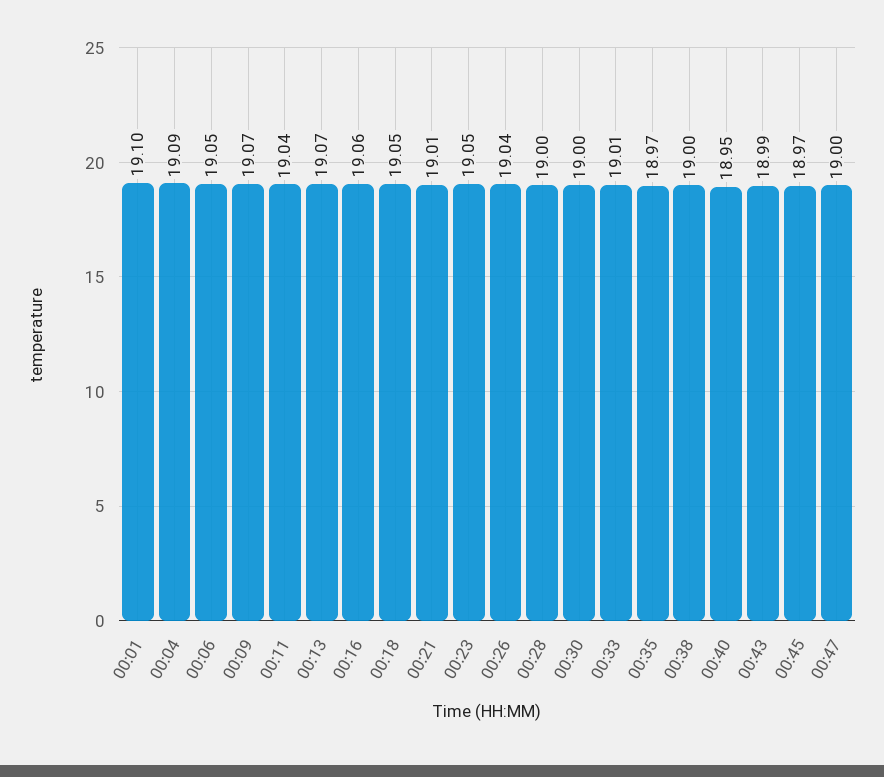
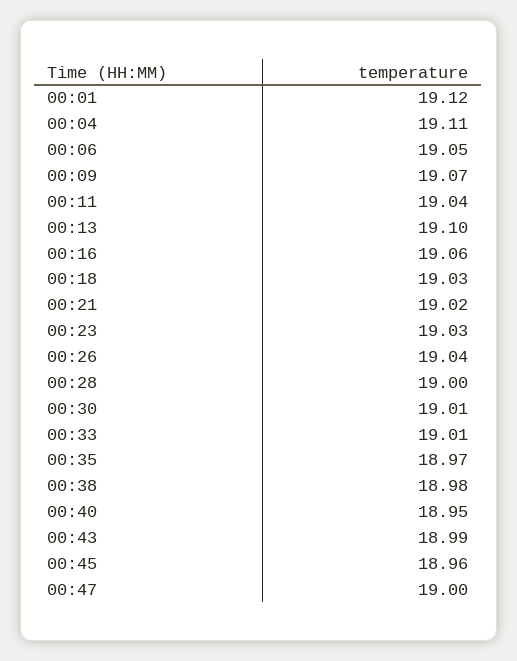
  {
-   "00:01": 19.1,
+   "00:01": 19.12,
-   "00:04": 19.09,
+   "00:04": 19.11,
    "00:06": 19.05,
    "00:09": 19.07,
    "00:11": 19.04,
-   "00:13": 19.07,
+   "00:13": 19.1,
    "00:16": 19.06,
-   "00:18": 19.05,
+   "00:18": 19.03,
-   "00:21": 19.01,
+   "00:21": 19.02,
-   "00:23": 19.05,
+   "00:23": 19.03,
    "00:26": 19.04,
    "00:28": 19,
-   "00:30": 19,
+   "00:30": 19.01,
    "00:33": 19.01,
    "00:35": 18.97,
-   "00:38": 19,
+   "00:38": 18.98,
    "00:40": 18.95,
    "00:43": 18.99,
-   "00:45": 18.97,
+   "00:45": 18.96,
    "00:47": 19
  }

